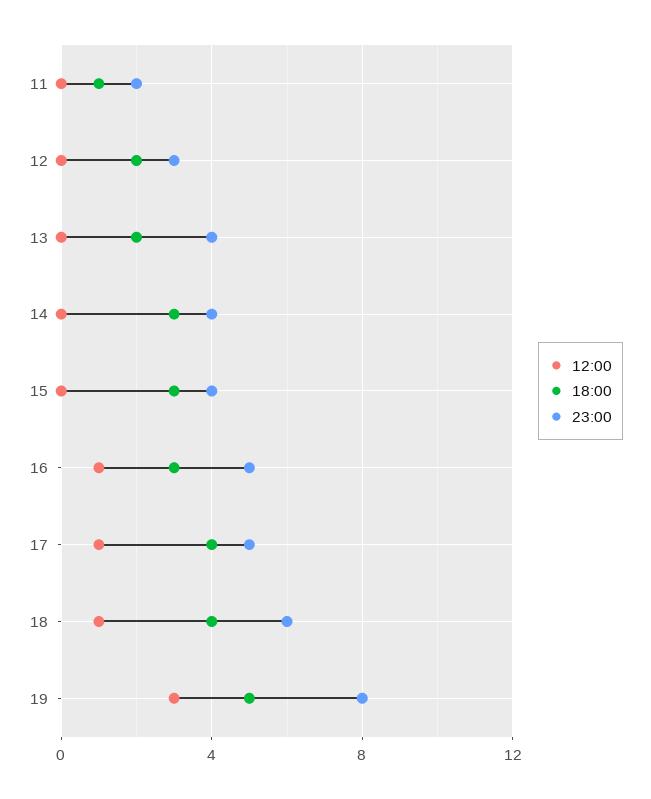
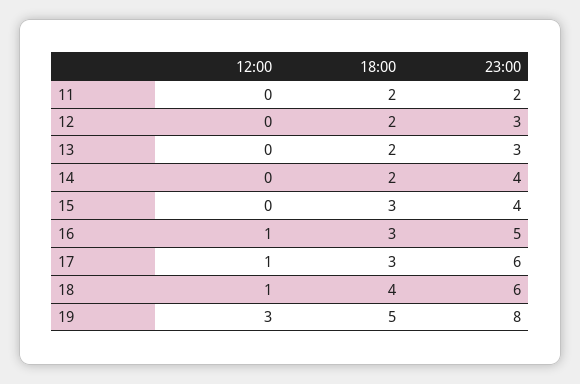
  {
    "12:00": {
      "11": 0,
      "12": 0,
      "13": 0,
      "14": 0,
      "15": 0,
      "16": 1,
      "17": 1,
      "18": 1,
      "19": 3
    },
    "18:00": {
-     "11": 1,
+     "11": 2,
      "12": 2,
      "13": 2,
-     "14": 3,
+     "14": 2,
      "15": 3,
      "16": 3,
-     "17": 4,
+     "17": 3,
      "18": 4,
      "19": 5
    },
    "23:00": {
      "11": 2,
      "12": 3,
-     "13": 4,
+     "13": 3,
      "14": 4,
      "15": 4,
      "16": 5,
-     "17": 5,
+     "17": 6,
      "18": 6,
      "19": 8
    }
  }

